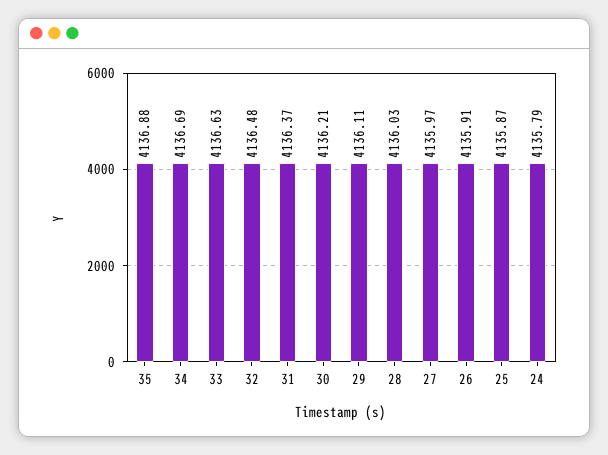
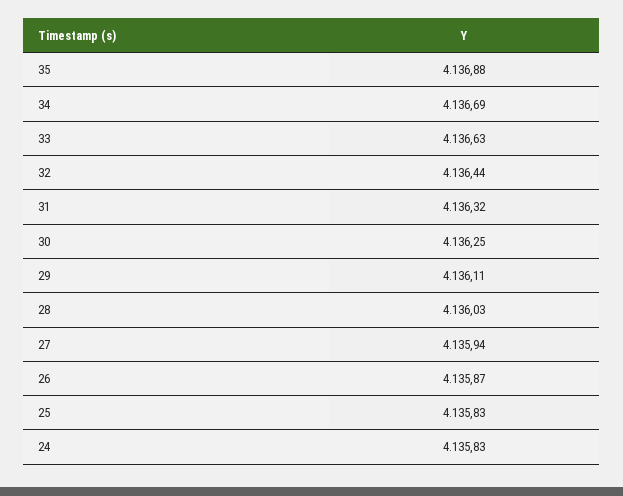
  {
    "35": 4136.88,
    "34": 4136.69,
    "33": 4136.63,
-   "32": 4136.48,
+   "32": 4136.44,
-   "31": 4136.37,
+   "31": 4136.32,
-   "30": 4136.21,
+   "30": 4136.25,
    "29": 4136.11,
    "28": 4136.03,
-   "27": 4135.97,
+   "27": 4135.94,
-   "26": 4135.91,
+   "26": 4135.87,
-   "25": 4135.87,
+   "25": 4135.83,
-   "24": 4135.79
+   "24": 4135.83
  }

